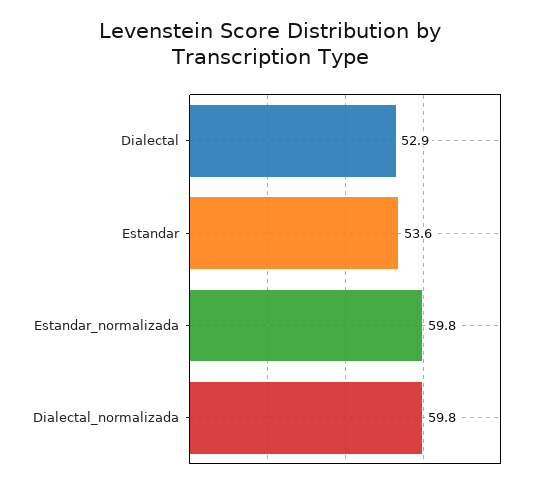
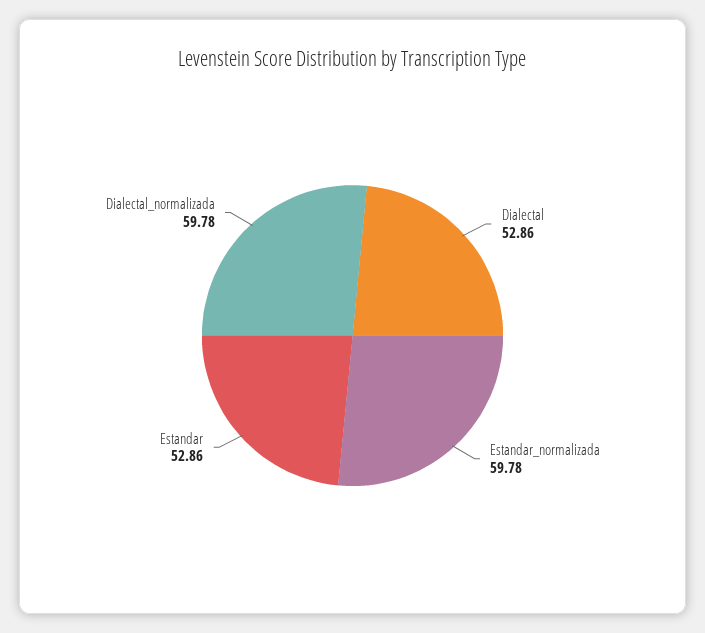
  {
    "Dialectal": 52.86,
-   "Estandar": 53.6,
+   "Estandar": 52.86,
    "Estandar_normalizada": 59.78,
    "Dialectal_normalizada": 59.78
  }

